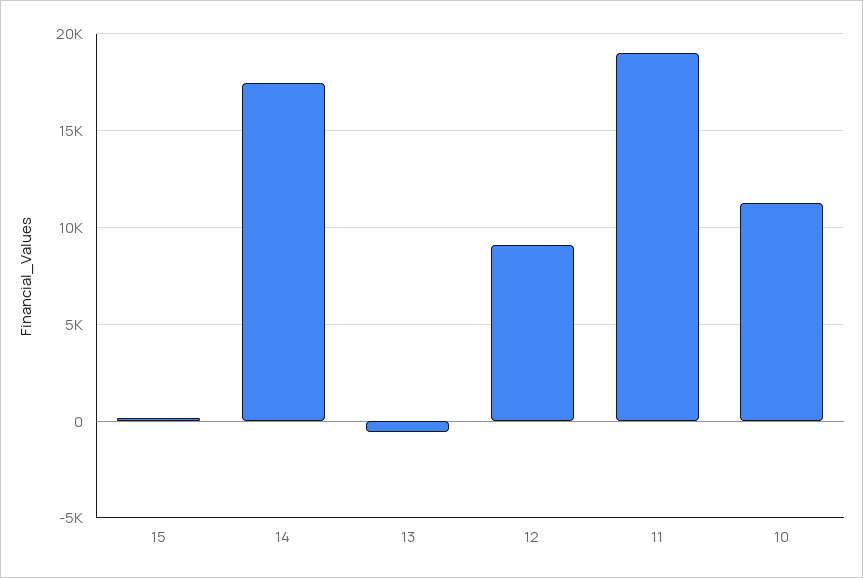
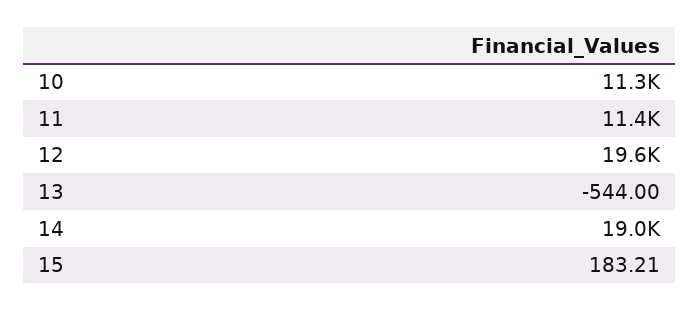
  {
    "15": 183.21,
-   "14": 17500,
+   "14": 19000,
    "13": -544,
-   "12": 9000,
+   "12": 19600,
-   "11": 19000,
+   "11": 11400,
    "10": 11300
  }

